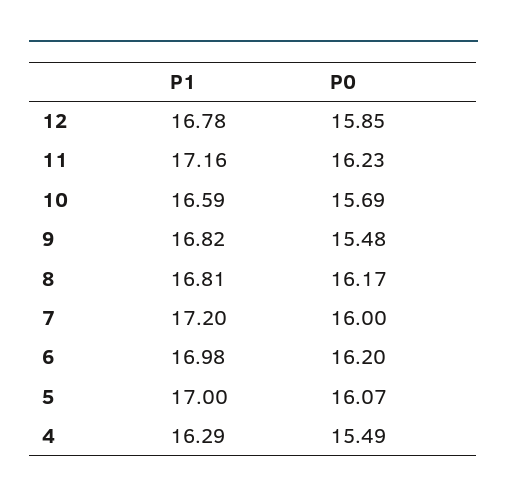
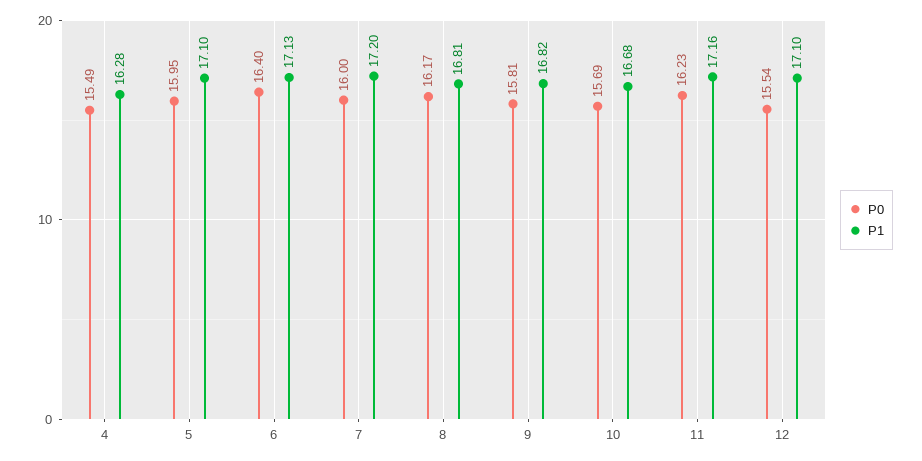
  {
    "P1": {
-     "12": 16.78,
+     "12": 17.1,
      "11": 17.16,
-     "10": 16.59,
+     "10": 16.68,
      "9": 16.82,
      "8": 16.81,
      "7": 17.2,
-     "6": 16.98,
+     "6": 17.13,
-     "5": 17,
+     "5": 17.1,
-     "4": 16.29
+     "4": 16.28
    },
    "P0": {
-     "12": 15.85,
+     "12": 15.54,
      "11": 16.23,
      "10": 15.69,
-     "9": 15.48,
+     "9": 15.81,
      "8": 16.17,
      "7": 16,
-     "6": 16.2,
+     "6": 16.4,
-     "5": 16.07,
+     "5": 15.95,
      "4": 15.49
    }
  }

